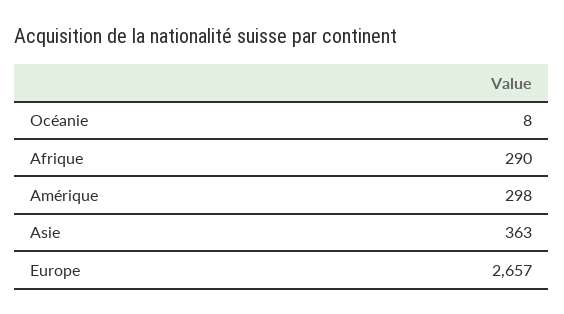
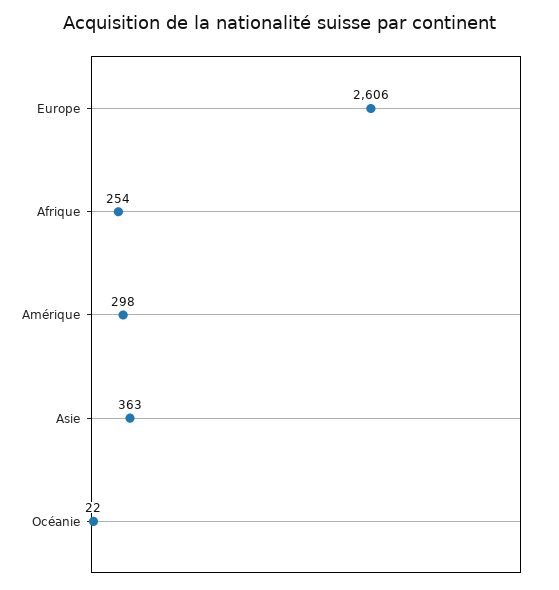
  {
-   "Océanie": 8,
+   "Océanie": 22,
-   "Afrique": 290,
+   "Afrique": 254,
    "Amérique": 298,
    "Asie": 363,
-   "Europe": 2657
+   "Europe": 2606
  }

